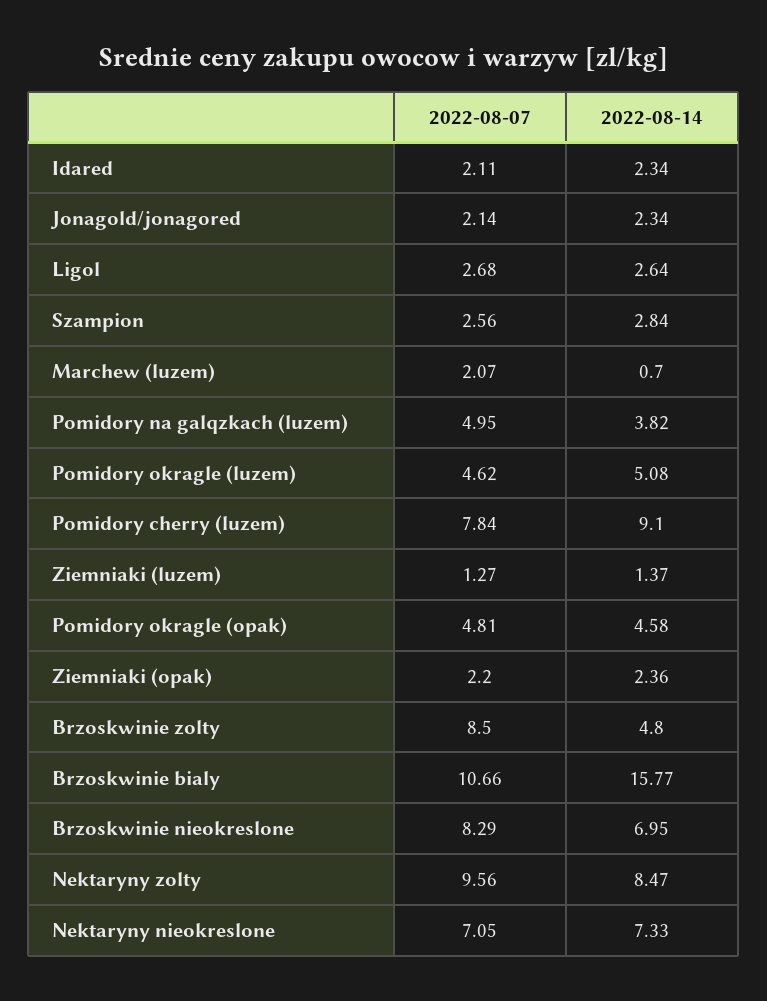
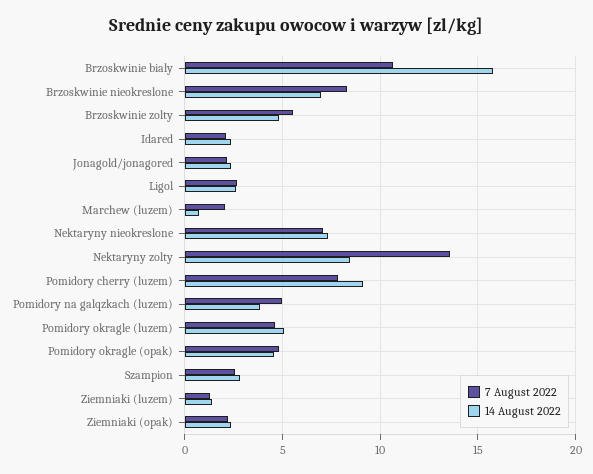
  {
    "2022-08-07": {
      "Idared": 2.11,
      "Jonagold/jonagored": 2.14,
      "Ligol": 2.68,
      "Szampion": 2.56,
      "Marchew (luzem)": 2.07,
      "Pomidory na galqzkach (luzem)": 4.95,
      "Pomidory okragle (luzem)": 4.62,
      "Pomidory cherry (luzem)": 7.84,
      "Ziemniaki (luzem)": 1.27,
      "Pomidory okragle (opak)": 4.81,
      "Ziemniaki (opak)": 2.2,
-     "Brzoskwinie zolty": 8.5,
+     "Brzoskwinie zolty": 5.5,
      "Brzoskwinie bialy": 10.66,
      "Brzoskwinie nieokreslone": 8.29,
-     "Nektaryny zolty": 9.56,
+     "Nektaryny zolty": 13.5,
      "Nektaryny nieokreslone": 7.05
    },
    "2022-08-14": {
      "Idared": 2.34,
      "Jonagold/jonagored": 2.34,
      "Ligol": 2.64,
      "Szampion": 2.84,
      "Marchew (luzem)": 0.7,
      "Pomidory na galqzkach (luzem)": 3.82,
      "Pomidory okragle (luzem)": 5.08,
      "Pomidory cherry (luzem)": 9.1,
      "Ziemniaki (luzem)": 1.37,
      "Pomidory okragle (opak)": 4.58,
      "Ziemniaki (opak)": 2.36,
      "Brzoskwinie zolty": 4.8,
      "Brzoskwinie bialy": 15.77,
      "Brzoskwinie nieokreslone": 6.95,
      "Nektaryny zolty": 8.47,
      "Nektaryny nieokreslone": 7.33
    }
  }

